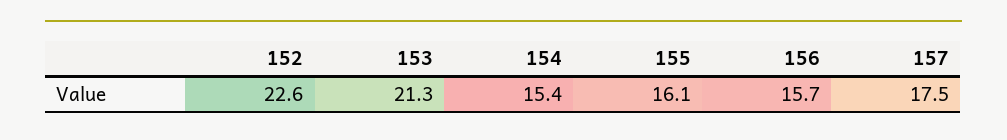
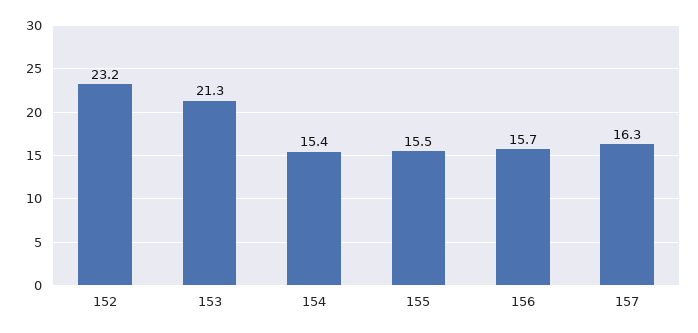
  {
-   "152": 22.6,
+   "152": 23.2,
    "153": 21.3,
    "154": 15.4,
-   "155": 16.1,
+   "155": 15.5,
    "156": 15.7,
-   "157": 17.5
+   "157": 16.3
  }

